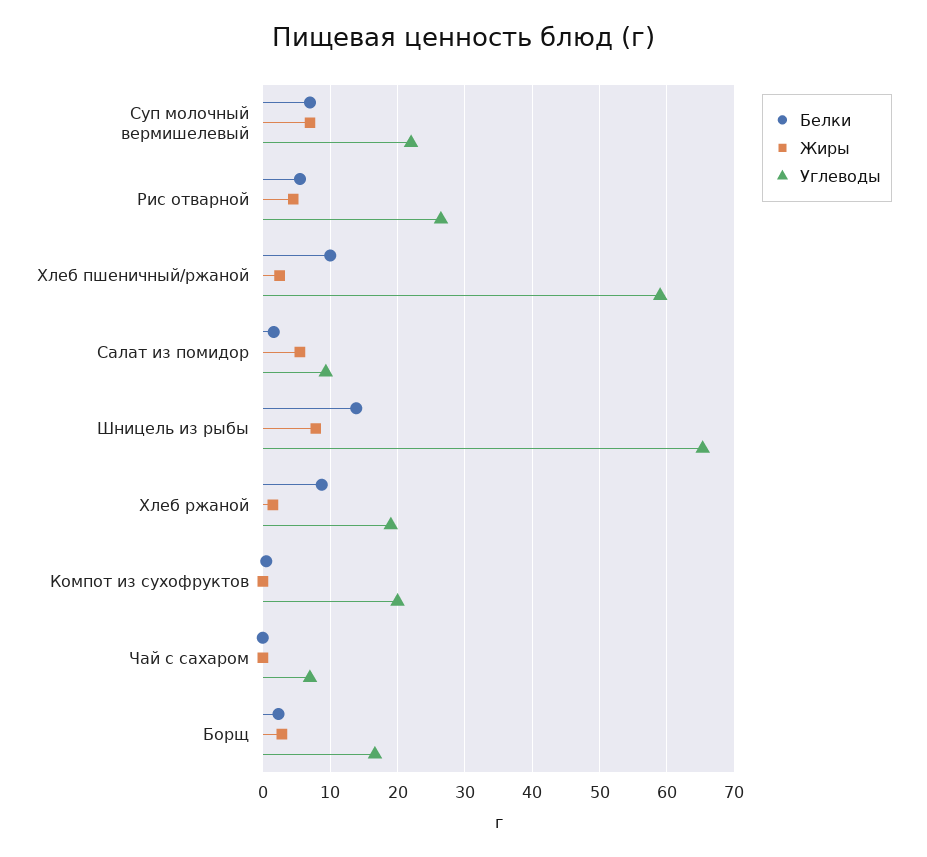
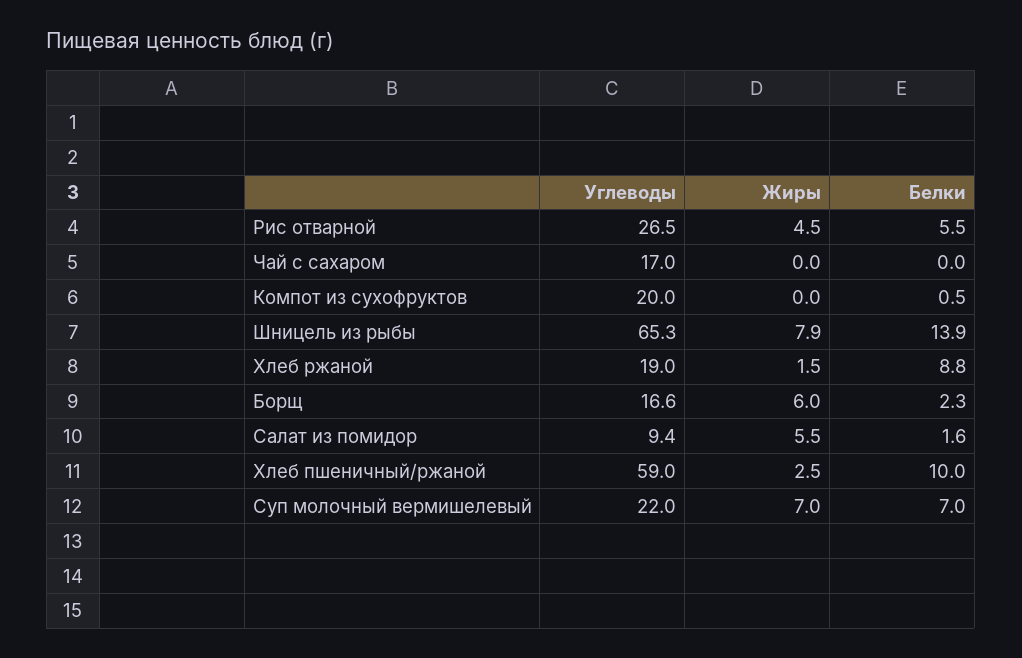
  {
    "Белки": {
      "Суп молочный вермишелевый": 7,
      "Рис отварной": 5.5,
      "Хлеб пшеничный/ржаной": 10,
      "Салат из помидор": 1.6,
      "Шницель из рыбы": 13.9,
      "Хлеб ржаной": 8.8,
      "Компот из сухофруктов": 0.5,
      "Чай с сахаром": 0,
      "Борщ": 2.3
    },
    "Жиры": {
      "Суп молочный вермишелевый": 7,
      "Рис отварной": 4.5,
      "Хлеб пшеничный/ржаной": 2.5,
      "Салат из помидор": 5.5,
      "Шницель из рыбы": 7.9,
      "Хлеб ржаной": 1.5,
      "Компот из сухофруктов": 0,
      "Чай с сахаром": 0,
-     "Борщ": 3
+     "Борщ": 6
    },
    "Углеводы": {
      "Суп молочный вермишелевый": 22,
      "Рис отварной": 26.5,
      "Хлеб пшеничный/ржаной": 59,
      "Салат из помидор": 9.4,
      "Шницель из рыбы": 65.3,
      "Хлеб ржаной": 19,
      "Компот из сухофруктов": 20,
-     "Чай с сахаром": 7,
+     "Чай с сахаром": 17,
      "Борщ": 16.6
    }
  }

